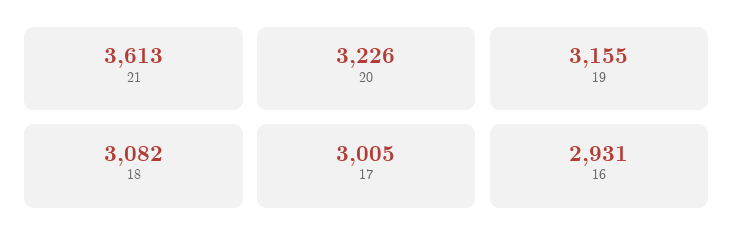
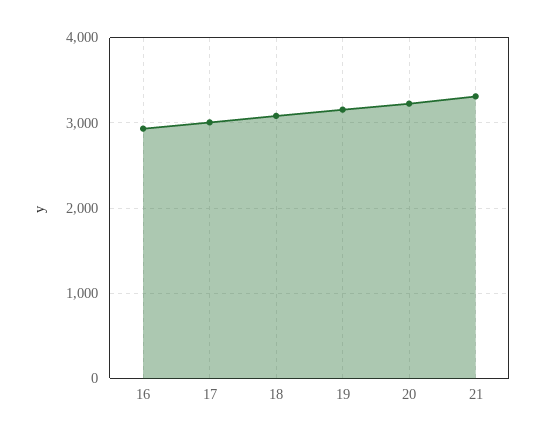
  {
-   "21": 3613,
+   "21": 3300,
    "20": 3226,
    "19": 3155,
    "18": 3082,
    "17": 3005,
    "16": 2931
  }

